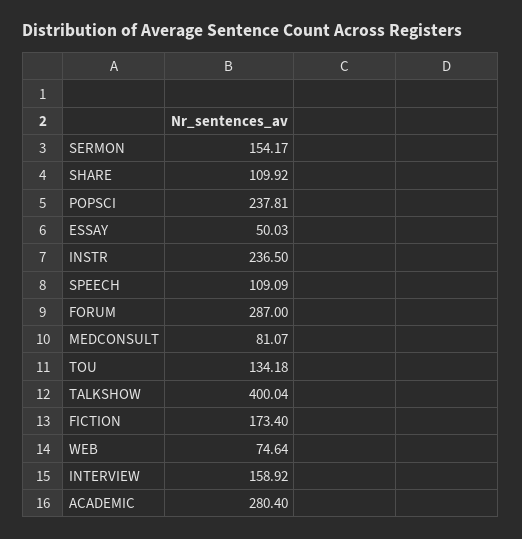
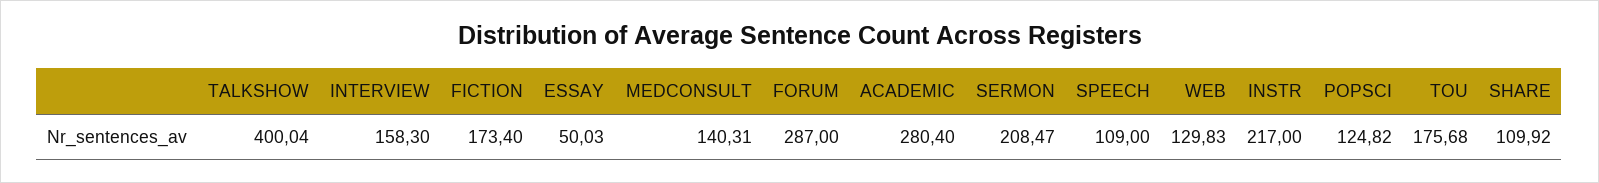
  {
-   "SERMON": 154.17,
+   "SERMON": 208.47,
    "SHARE": 109.92,
-   "POPSCI": 237.81,
+   "POPSCI": 124.82,
    "ESSAY": 50.03,
-   "INSTR": 236.5,
+   "INSTR": 217,
-   "SPEECH": 109.09,
+   "SPEECH": 109,
    "FORUM": 287,
-   "MEDCONSULT": 81.07,
+   "MEDCONSULT": 140.31,
-   "TOU": 134.18,
+   "TOU": 175.68,
    "TALKSHOW": 400.04,
    "FICTION": 173.4,
-   "WEB": 74.64,
+   "WEB": 129.83,
-   "INTERVIEW": 158.92,
+   "INTERVIEW": 158.3,
    "ACADEMIC": 280.4
  }

